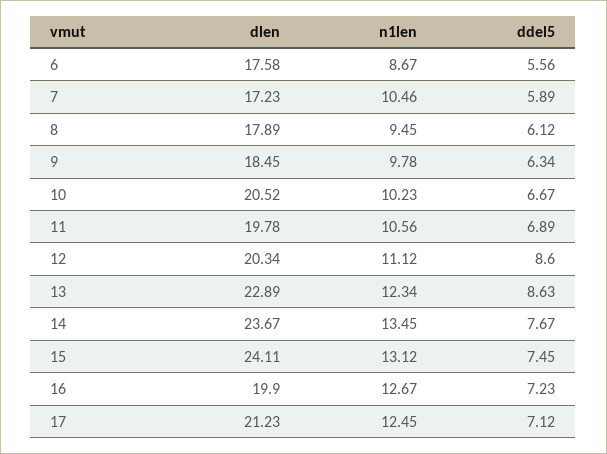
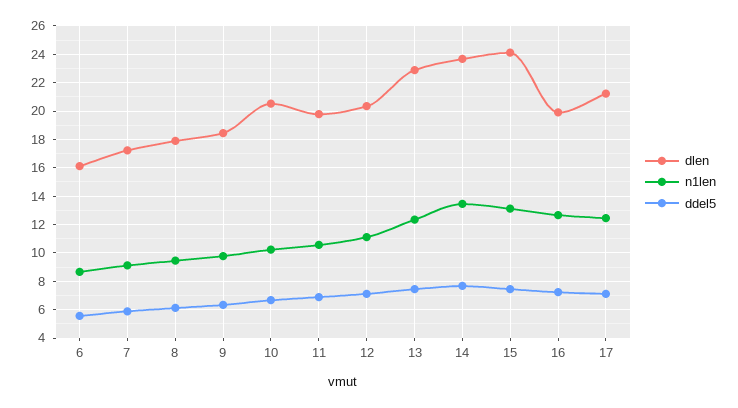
  {
    "dlen": {
-     "6": 17.58,
+     "6": 16,
      "7": 17.23,
      "8": 17.89,
      "9": 18.45,
      "10": 20.52,
      "11": 19.78,
      "12": 20.34,
      "13": 22.89,
      "14": 23.67,
      "15": 24.11,
      "16": 19.9,
      "17": 21.23
    },
    "n1len": {
      "6": 8.67,
-     "7": 10.46,
+     "7": 9,
      "8": 9.45,
      "9": 9.78,
      "10": 10.23,
      "11": 10.56,
      "12": 11.12,
      "13": 12.34,
      "14": 13.45,
      "15": 13.12,
      "16": 12.67,
      "17": 12.45
    },
    "ddel5": {
      "6": 5.56,
      "7": 5.89,
      "8": 6.12,
      "9": 6.34,
      "10": 6.67,
      "11": 6.89,
-     "12": 8.6,
+     "12": 7,
-     "13": 8.63,
+     "13": 7.5,
      "14": 7.67,
      "15": 7.45,
      "16": 7.23,
      "17": 7.12
    }
  }

